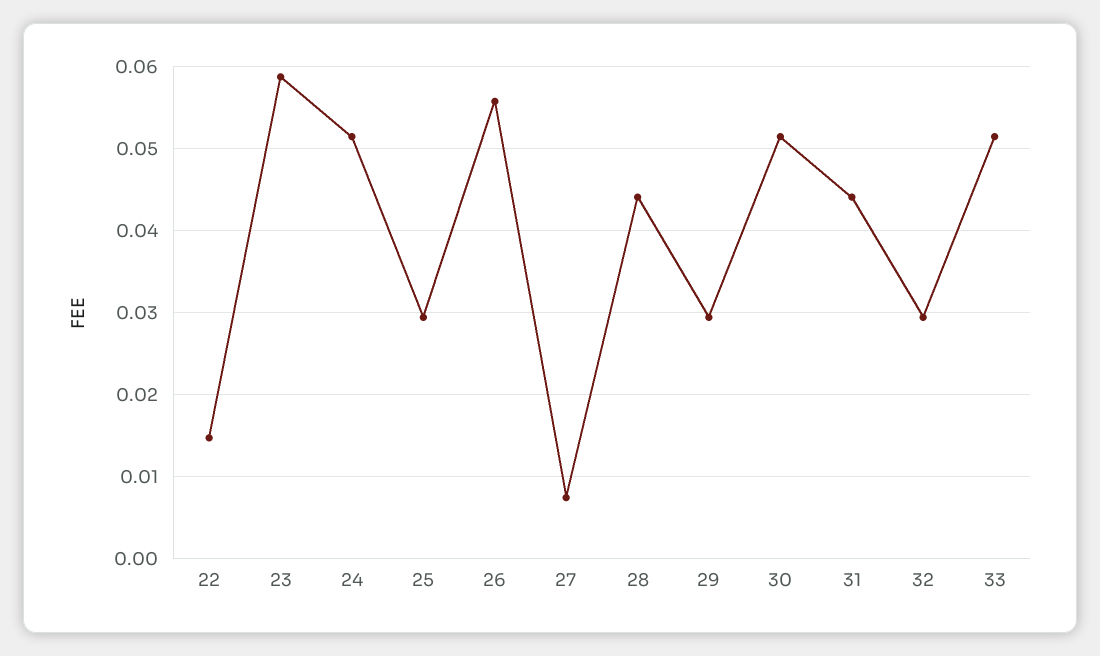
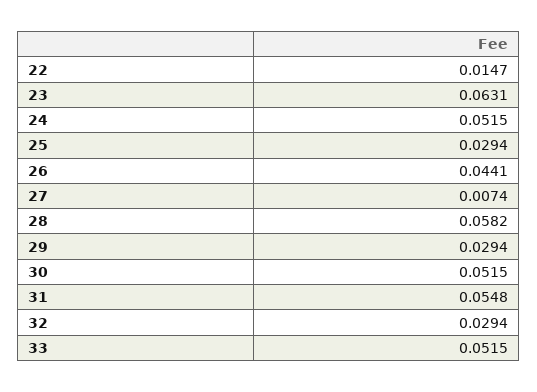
  {
    "22": 0.0147,
-   "23": 0.059,
+   "23": 0.0631,
    "24": 0.0515,
    "25": 0.0294,
-   "26": 0.056,
+   "26": 0.0441,
    "27": 0.0074,
-   "28": 0.044,
+   "28": 0.0582,
    "29": 0.0294,
    "30": 0.0515,
-   "31": 0.044,
+   "31": 0.0548,
    "32": 0.0294,
    "33": 0.0515
  }

